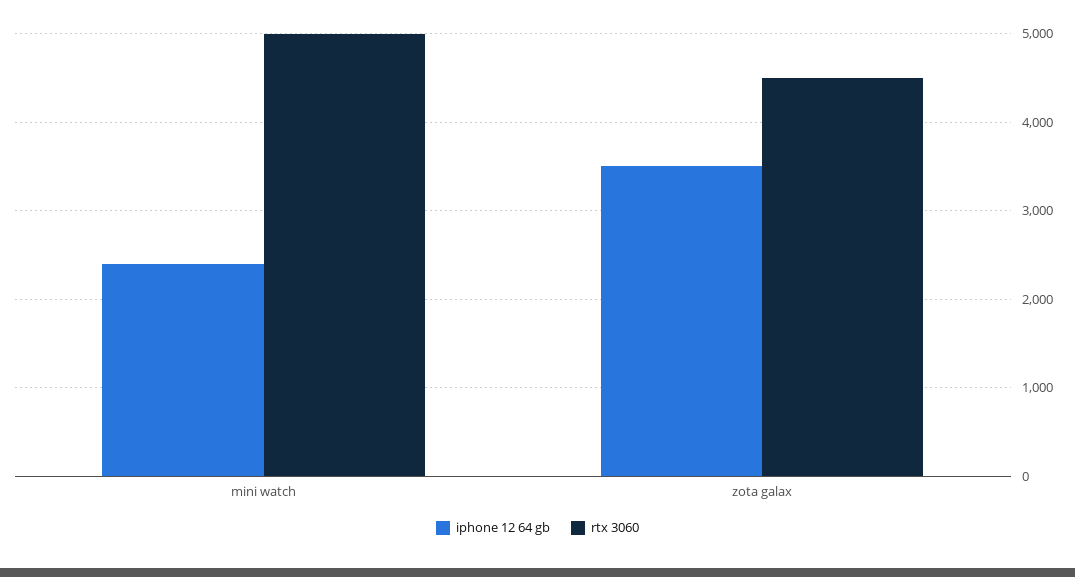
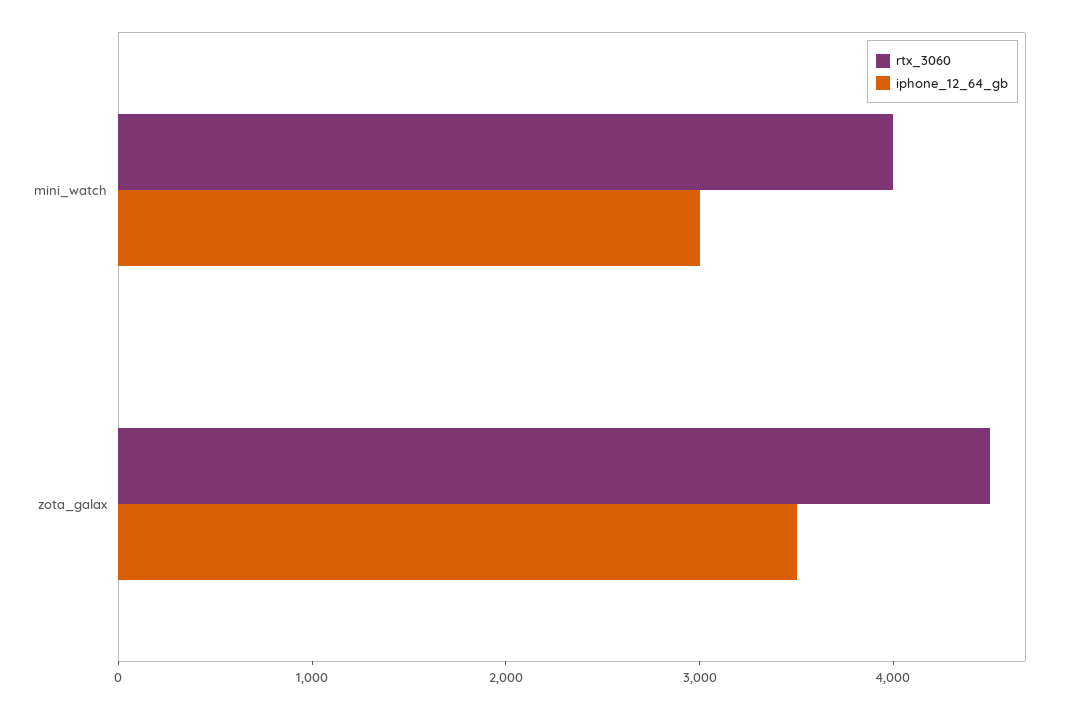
  {
    "iphone 12 64 gb": {
-     "mini watch": 2400,
+     "mini watch": 3000,
      "zota galax": 3500
    },
    "rtx 3060": {
-     "mini watch": 5000,
+     "mini watch": 4000,
      "zota galax": 4500
    }
  }

